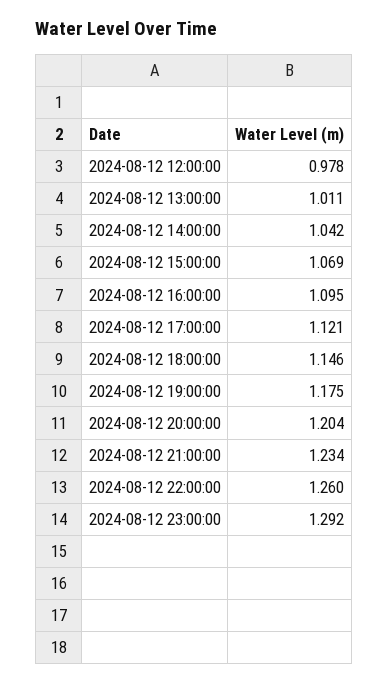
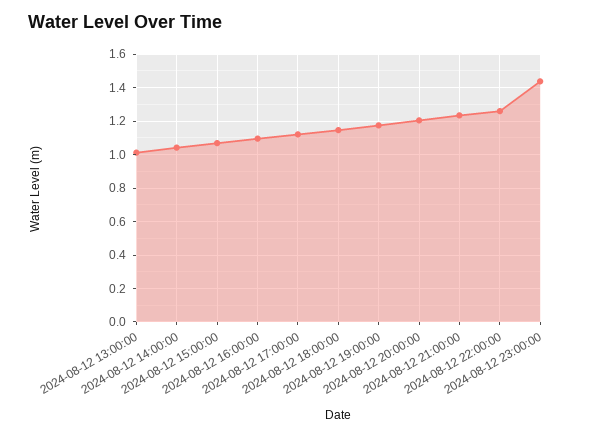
  {
-   "2024-08-12 12:00:00": 0.978,
    "2024-08-12 13:00:00": 1.011,
    "2024-08-12 14:00:00": 1.042,
    "2024-08-12 15:00:00": 1.069,
    "2024-08-12 16:00:00": 1.095,
    "2024-08-12 17:00:00": 1.121,
    "2024-08-12 18:00:00": 1.146,
    "2024-08-12 19:00:00": 1.175,
    "2024-08-12 20:00:00": 1.204,
    "2024-08-12 21:00:00": 1.234,
    "2024-08-12 22:00:00": 1.26,
-   "2024-08-12 23:00:00": 1.292
+   "2024-08-12 23:00:00": 1.45
  }

